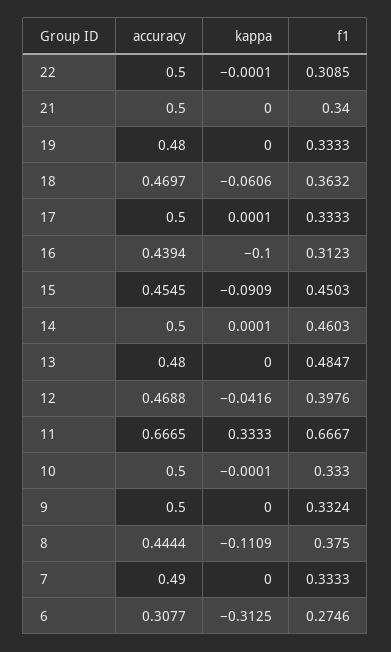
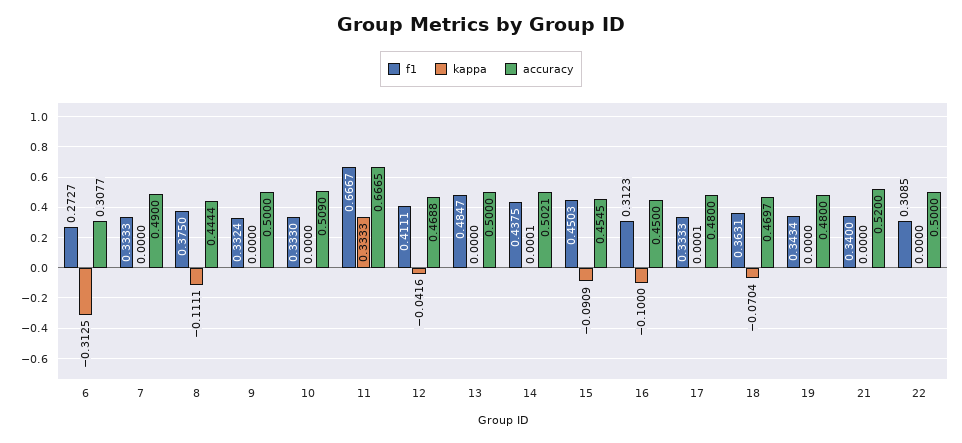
  {
    "accuracy": {
      "22": 0.5,
-     "21": 0.5,
+     "21": 0.52,
      "19": 0.48,
      "18": 0.4697,
-     "17": 0.5,
+     "17": 0.48,
-     "16": 0.4394,
+     "16": 0.45,
      "15": 0.4545,
-     "14": 0.5,
+     "14": 0.5021,
-     "13": 0.48,
+     "13": 0.5,
      "12": 0.4688,
      "11": 0.6665,
-     "10": 0.5,
+     "10": 0.509,
      "9": 0.5,
      "8": 0.4444,
      "7": 0.49,
      "6": 0.3077
    },
    "kappa": {
-     "22": -0.0001,
+     "22": 0,
      "21": 0,
      "19": 0,
-     "18": -0.0606,
+     "18": -0.0704,
      "17": 0.0001,
      "16": -0.1,
      "15": -0.0909,
      "14": 0.0001,
      "13": 0,
      "12": -0.0416,
      "11": 0.3333,
-     "10": -0.0001,
+     "10": 0,
      "9": 0,
-     "8": -0.1109,
+     "8": -0.1111,
      "7": 0,
      "6": -0.3125
    },
    "f1": {
      "22": 0.3085,
      "21": 0.34,
-     "19": 0.3333,
+     "19": 0.3434,
-     "18": 0.3632,
+     "18": 0.3631,
      "17": 0.3333,
      "16": 0.3123,
      "15": 0.4503,
-     "14": 0.4603,
+     "14": 0.4375,
      "13": 0.4847,
-     "12": 0.3976,
+     "12": 0.4111,
      "11": 0.6667,
      "10": 0.333,
      "9": 0.3324,
      "8": 0.375,
      "7": 0.3333,
-     "6": 0.2746
+     "6": 0.2727
    }
  }

